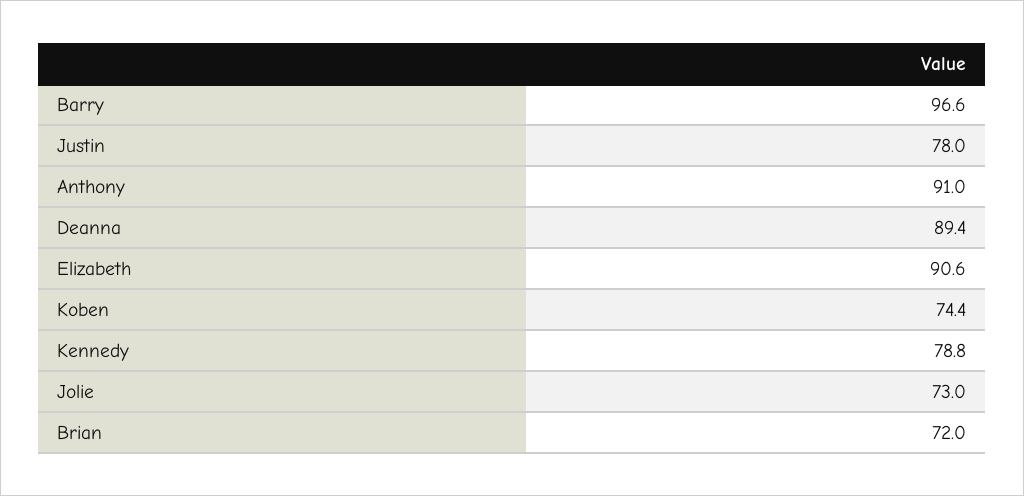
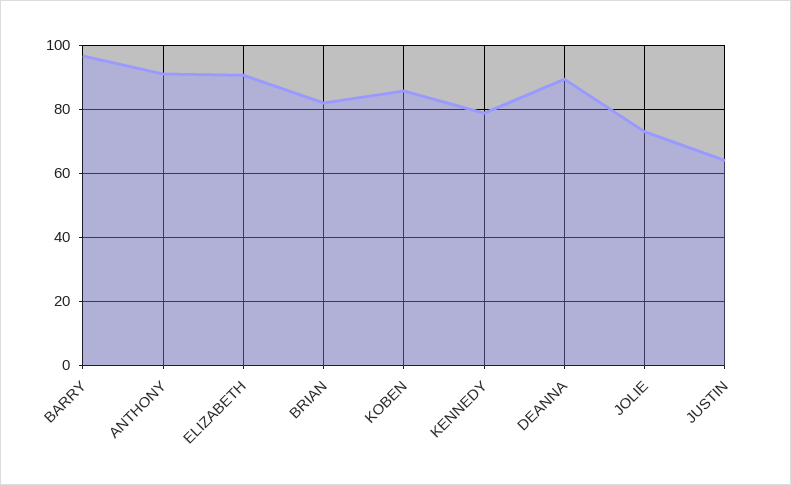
  {
    "Barry": 96.6,
-   "Justin": 78,
+   "Justin": 64,
    "Anthony": 91,
    "Deanna": 89.4,
    "Elizabeth": 90.6,
-   "Koben": 74.4,
+   "Koben": 86,
    "Kennedy": 78.8,
    "Jolie": 73,
-   "Brian": 72
+   "Brian": 82
  }

